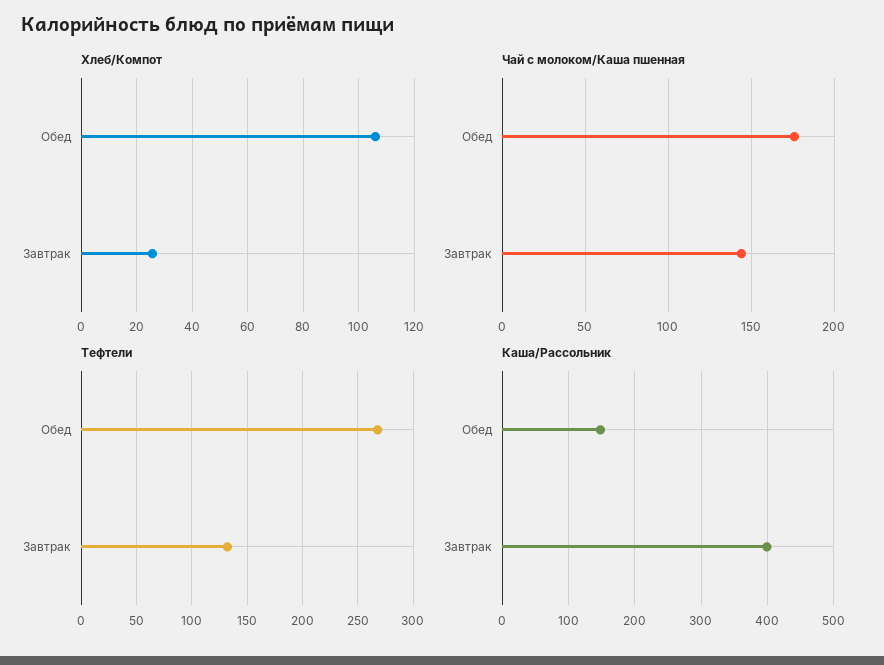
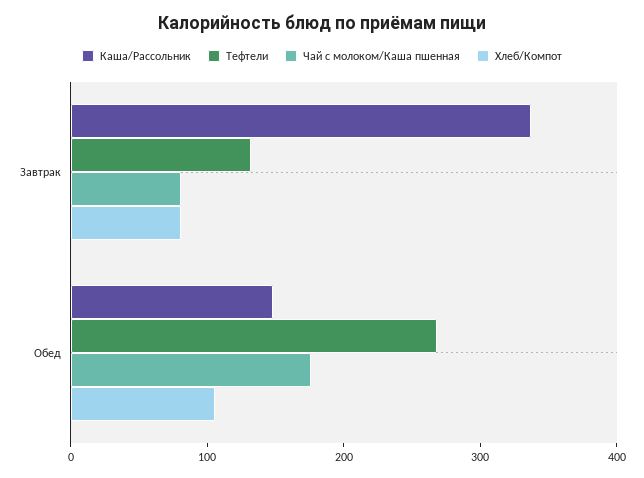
  {
    "Хлеб/Компот": {
      "Обед": 105,
-     "Завтрак": 25
+     "Завтрак": 80
    },
    "Чай с молоком/Каша пшенная": {
      "Обед": 175,
-     "Завтрак": 145
+     "Завтрак": 80
    },
    "Тефтели": {
      "Обед": 270,
      "Завтрак": 130
    },
    "Каша/Рассольник": {
      "Обед": 150,
-     "Завтрак": 400
+     "Завтрак": 340
    }
  }

